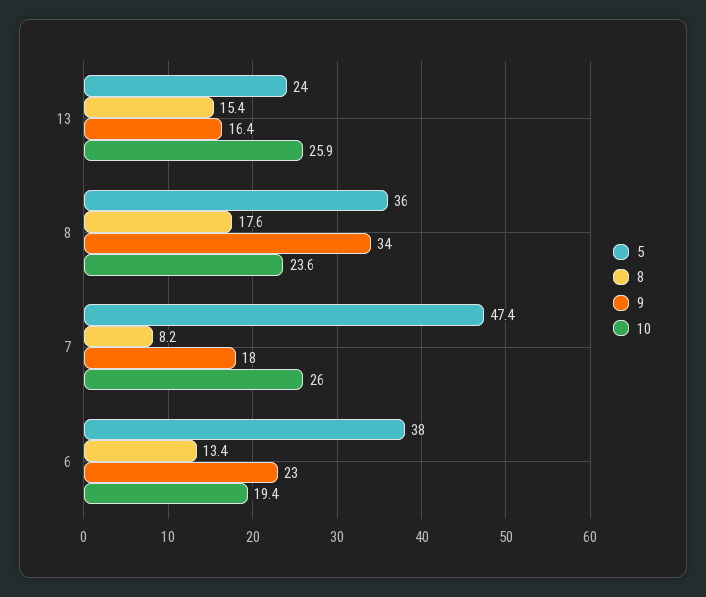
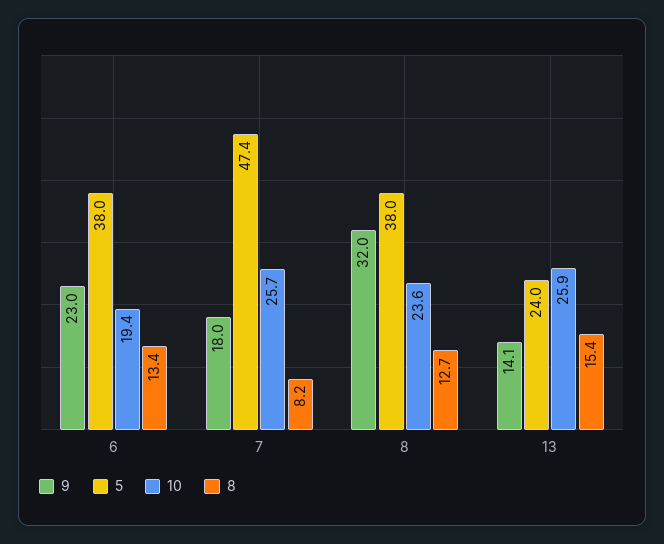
  {
    "5": {
      "13": 24,
-     "8": 36,
+     "8": 38,
      "7": 47.4,
      "6": 38
    },
    "8": {
      "13": 15.4,
-     "8": 17.6,
+     "8": 12.7,
      "7": 8.2,
      "6": 13.4
    },
    "9": {
-     "13": 16.4,
+     "13": 14.1,
-     "8": 34,
+     "8": 32,
      "7": 18,
      "6": 23
    },
    "10": {
      "13": 25.9,
      "8": 23.6,
-     "7": 26,
+     "7": 25.7,
      "6": 19.4
    }
  }

